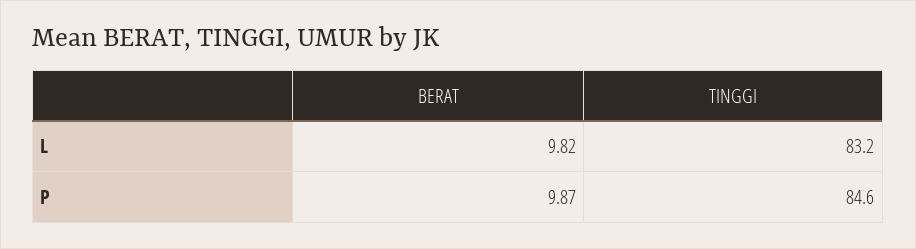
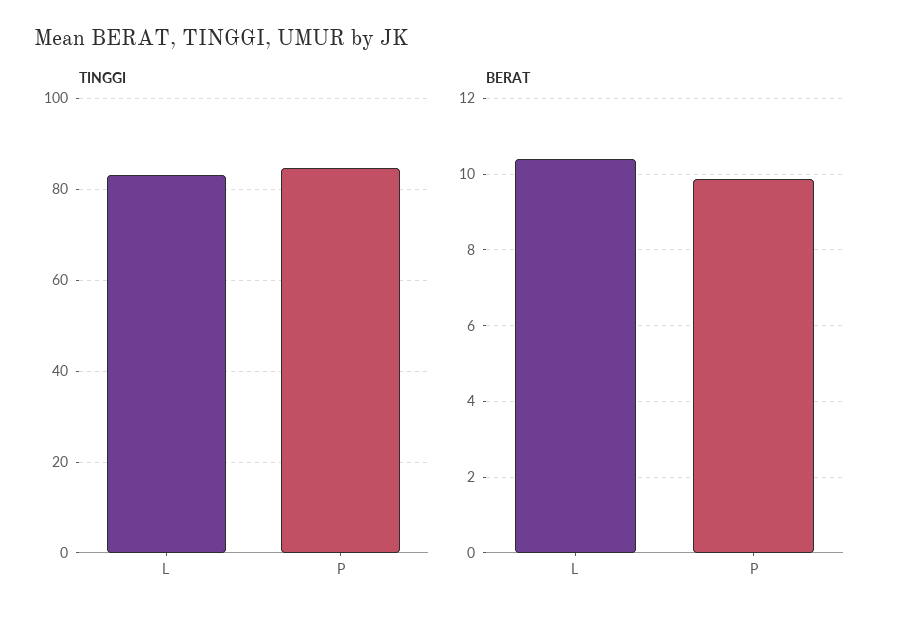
  {
    "BERAT": {
-     "L": 9.82,
+     "L": 10.4,
      "P": 9.87
    },
    "TINGGI": {
      "L": 83.2,
      "P": 84.6
    }
  }

